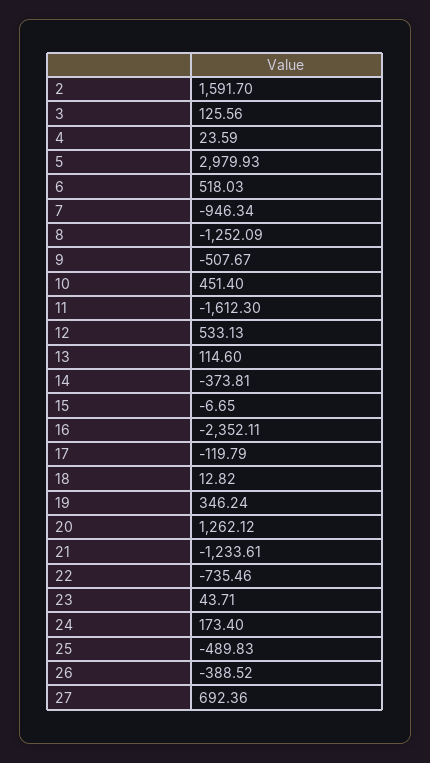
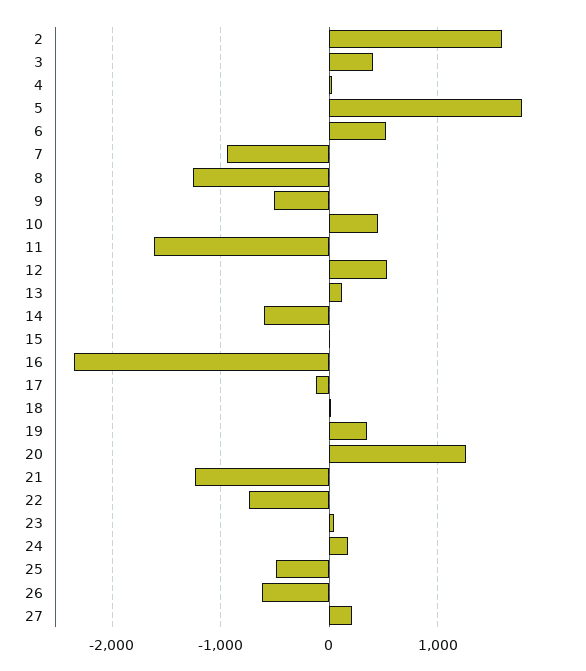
  {
    "2": 1591.7,
-   "3": 125.56,
+   "3": 400,
    "4": 23.59,
-   "5": 2979.93,
+   "5": 1800,
    "6": 518.03,
    "7": -946.34,
    "8": -1252.09,
    "9": -507.67,
    "10": 451.4,
    "11": -1612.3,
    "12": 533.13,
    "13": 114.6,
-   "14": -373.81,
+   "14": -600,
    "15": -6.65,
    "16": -2352.11,
    "17": -119.79,
    "18": 12.82,
    "19": 346.24,
    "20": 1262.12,
    "21": -1233.61,
    "22": -735.46,
    "23": 43.71,
    "24": 173.4,
    "25": -489.83,
-   "26": -388.52,
+   "26": -600,
-   "27": 692.36
+   "27": 200
  }

